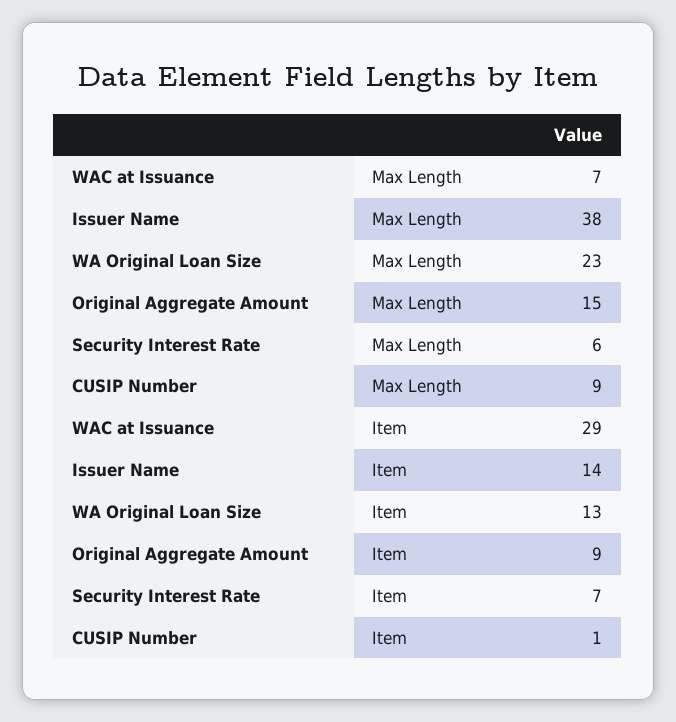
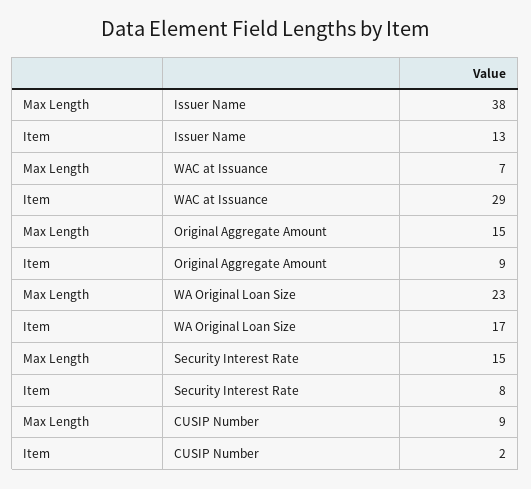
  {
    "WAC at Issuance": {
      "Max Length": 7,
      "Item": 29
    },
    "Issuer Name": {
      "Max Length": 38,
-     "Item": 14
+     "Item": 13
    },
    "WA Original Loan Size": {
      "Max Length": 23,
-     "Item": 13
+     "Item": 17
    },
    "Original Aggregate Amount": {
      "Max Length": 15,
      "Item": 9
    },
    "Security Interest Rate": {
-     "Max Length": 6,
+     "Max Length": 15,
-     "Item": 7
+     "Item": 8
    },
    "CUSIP Number": {
      "Max Length": 9,
-     "Item": 1
+     "Item": 2
    }
  }

